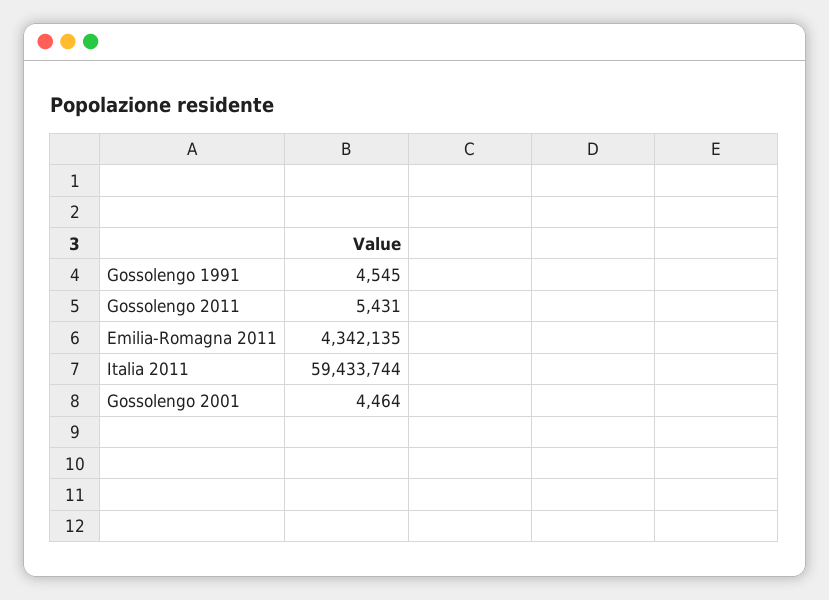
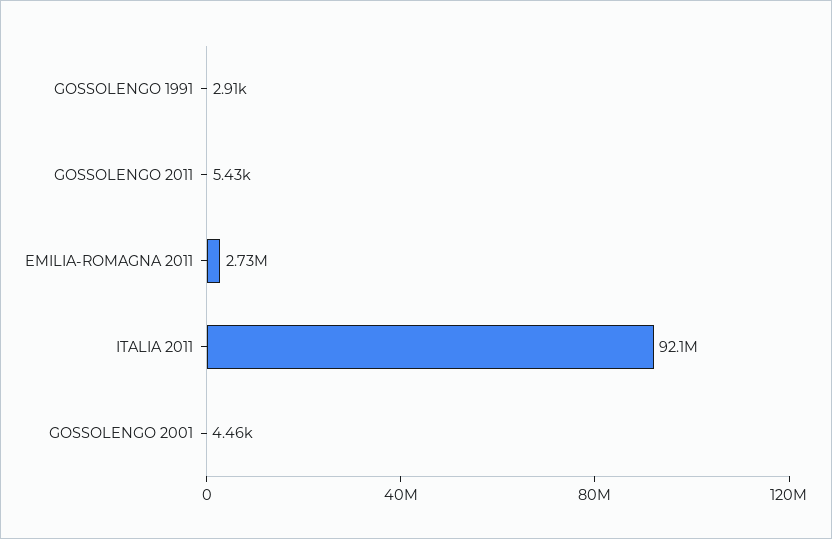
  {
-   "Gossolengo 1991": 4545,
+   "Gossolengo 1991": 2910,
    "Gossolengo 2011": 5431,
-   "Emilia-Romagna 2011": 4342135,
+   "Emilia-Romagna 2011": 2730000,
-   "Italia 2011": 59433744,
+   "Italia 2011": 92100000,
    "Gossolengo 2001": 4464
  }

